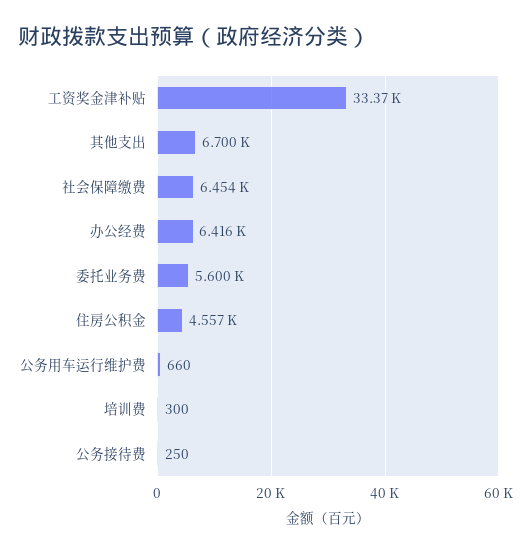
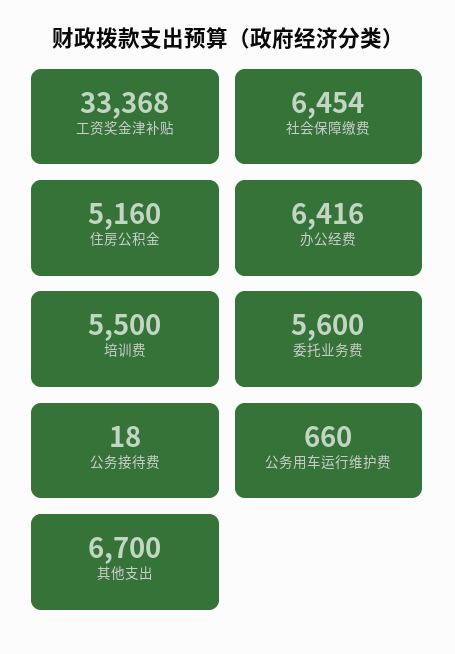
  {
    "工资奖金津补贴": 33368,
    "其他支出": 6700,
    "社会保障缴费": 6454,
    "办公经费": 6416,
    "委托业务费": 5600,
-   "住房公积金": 4557,
+   "住房公积金": 5160,
    "公务用车运行维护费": 660,
-   "培训费": 300,
+   "培训费": 5500,
-   "公务接待费": 250
+   "公务接待费": 18
  }

